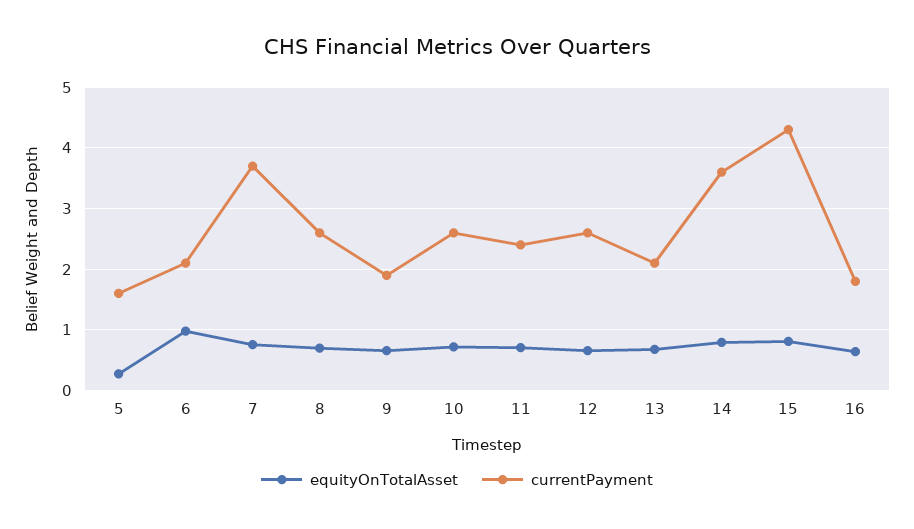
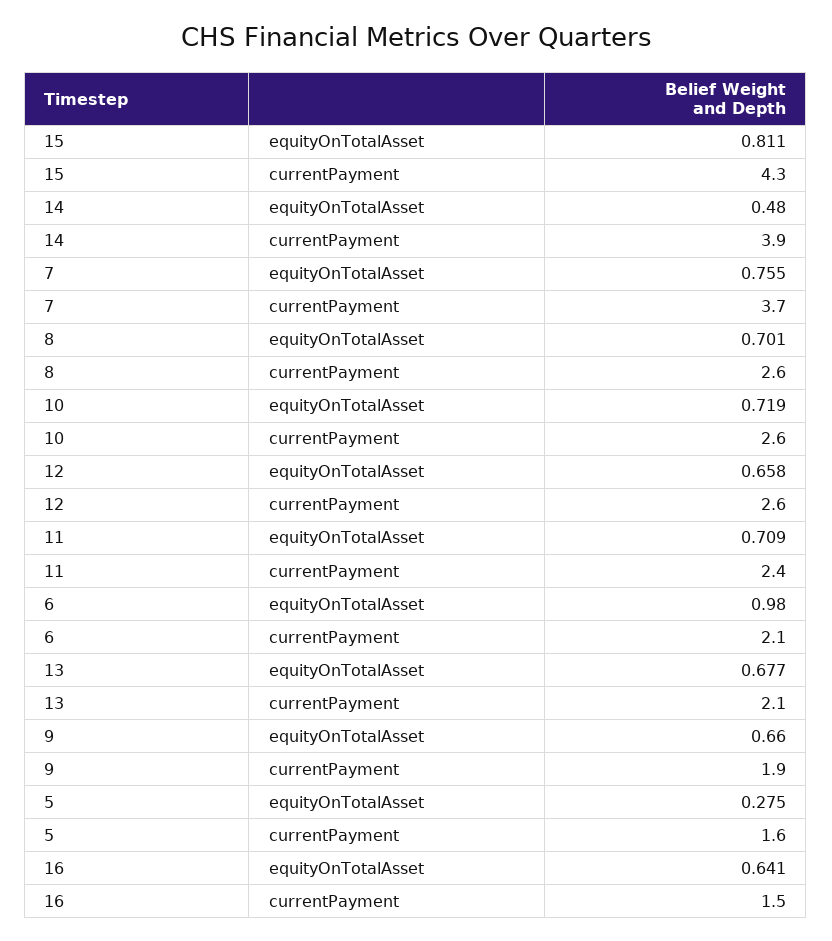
  {
    "equityOnTotalAsset": {
      "5": 0.275,
      "6": 0.98,
      "7": 0.755,
      "8": 0.701,
      "9": 0.66,
      "10": 0.719,
      "11": 0.709,
      "12": 0.658,
      "13": 0.677,
-     "14": 0.8,
+     "14": 0.48,
      "15": 0.811,
      "16": 0.641
    },
    "currentPayment": {
      "5": 1.6,
      "6": 2.1,
      "7": 3.7,
      "8": 2.6,
      "9": 1.9,
      "10": 2.6,
      "11": 2.4,
      "12": 2.6,
      "13": 2.1,
-     "14": 3.6,
+     "14": 3.9,
      "15": 4.3,
-     "16": 1.8
+     "16": 1.5
    }
  }

